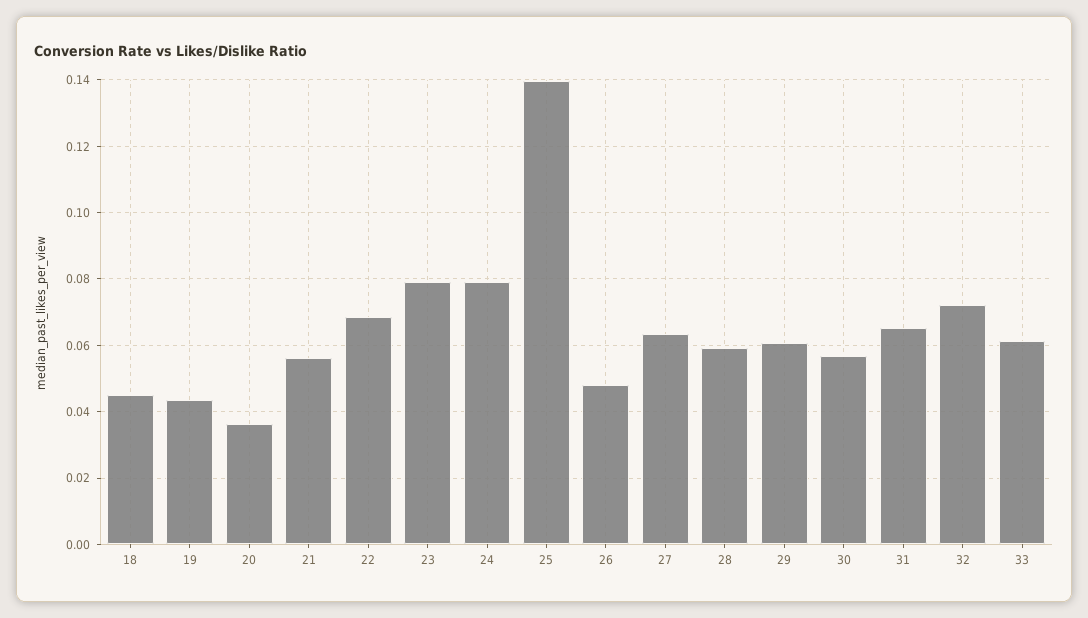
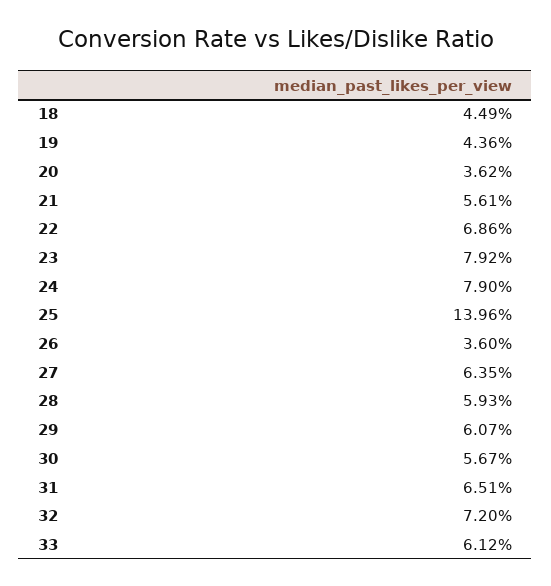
  {
    "18": 0.0449,
    "19": 0.0436,
    "20": 0.0362,
    "21": 0.0561,
    "22": 0.0686,
    "23": 0.0792,
    "24": 0.079,
    "25": 0.1396,
-   "26": 0.048,
+   "26": 0.036,
    "27": 0.0635,
    "28": 0.0593,
    "29": 0.0607,
    "30": 0.0567,
    "31": 0.0651,
    "32": 0.072,
    "33": 0.0612
  }

